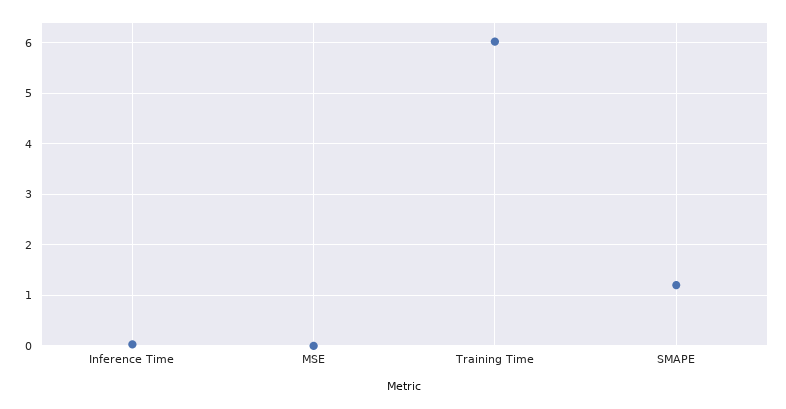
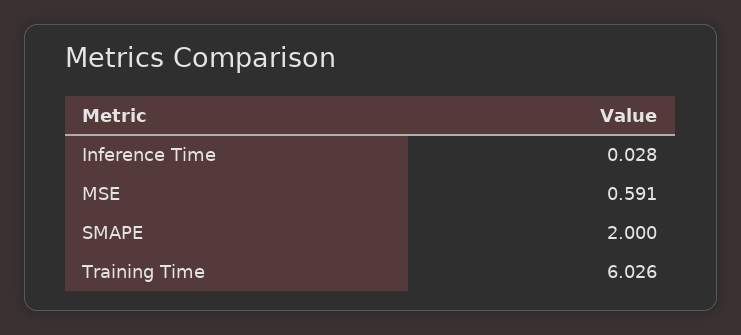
  {
    "Inference Time": 0.028,
-   "MSE": 0,
+   "MSE": 0.591,
    "Training Time": 6.026,
-   "SMAPE": 1.2
+   "SMAPE": 2
  }

